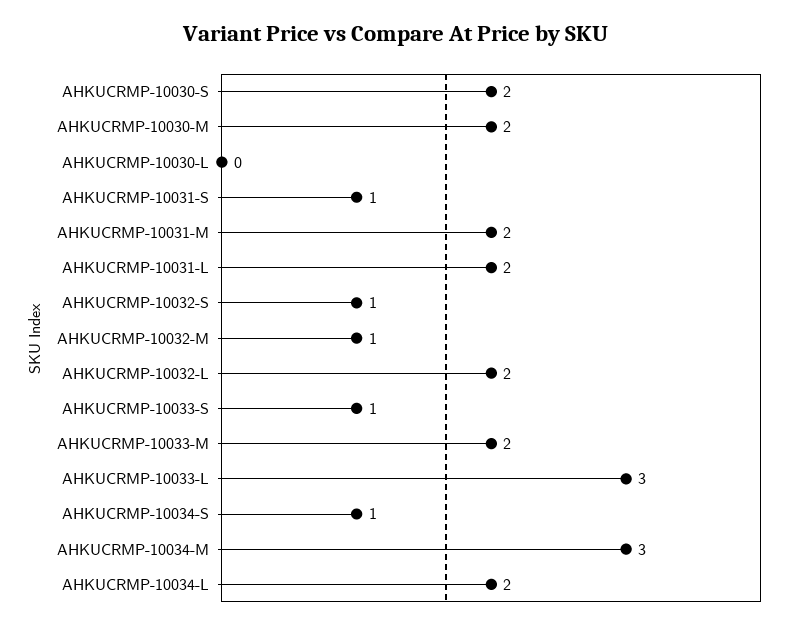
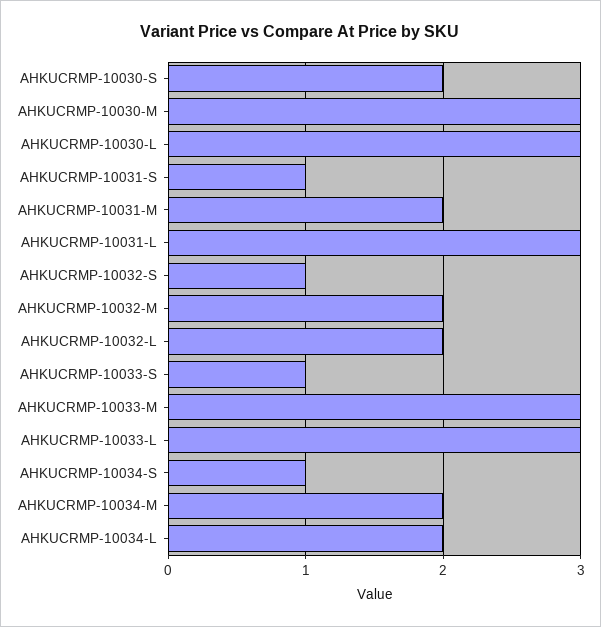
  {
    "AHKUCRMP-10030-S": 2,
-   "AHKUCRMP-10030-M": 2,
+   "AHKUCRMP-10030-M": 3,
-   "AHKUCRMP-10030-L": 0,
+   "AHKUCRMP-10030-L": 3,
    "AHKUCRMP-10031-S": 1,
    "AHKUCRMP-10031-M": 2,
-   "AHKUCRMP-10031-L": 2,
+   "AHKUCRMP-10031-L": 3,
    "AHKUCRMP-10032-S": 1,
-   "AHKUCRMP-10032-M": 1,
+   "AHKUCRMP-10032-M": 2,
    "AHKUCRMP-10032-L": 2,
    "AHKUCRMP-10033-S": 1,
-   "AHKUCRMP-10033-M": 2,
+   "AHKUCRMP-10033-M": 3,
    "AHKUCRMP-10033-L": 3,
    "AHKUCRMP-10034-S": 1,
-   "AHKUCRMP-10034-M": 3,
+   "AHKUCRMP-10034-M": 2,
    "AHKUCRMP-10034-L": 2
  }

